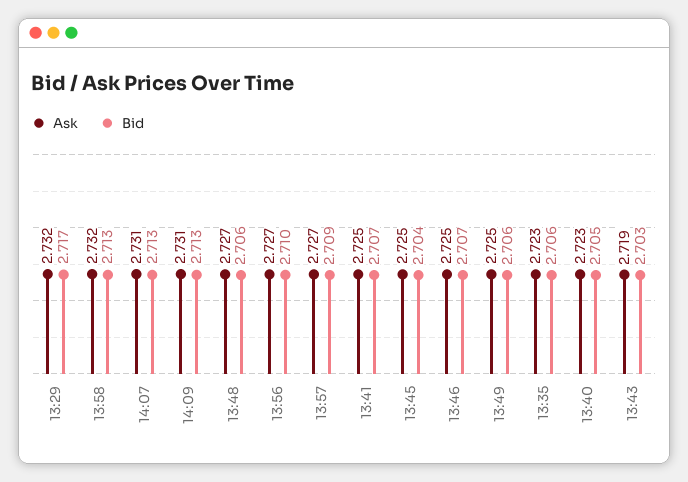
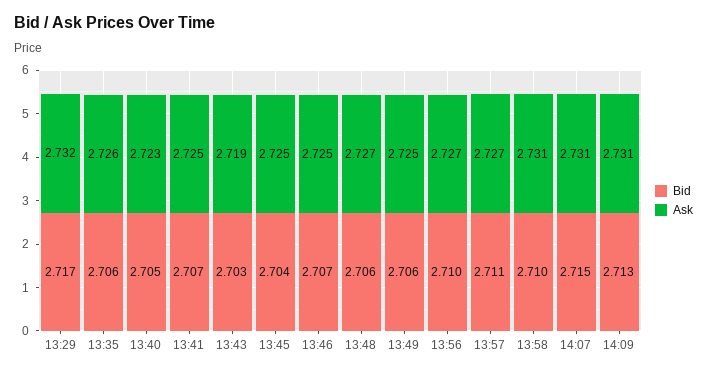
  {
    "Ask": {
      "13:29": 2.732,
-     "13:58": 2.732,
+     "13:58": 2.731,
      "14:07": 2.731,
      "14:09": 2.731,
      "13:48": 2.727,
      "13:56": 2.727,
      "13:57": 2.727,
      "13:41": 2.725,
      "13:45": 2.725,
      "13:46": 2.725,
      "13:49": 2.725,
-     "13:35": 2.723,
+     "13:35": 2.726,
      "13:40": 2.723,
      "13:43": 2.719
    },
    "Bid": {
      "13:29": 2.717,
-     "13:58": 2.713,
+     "13:58": 2.71,
-     "14:07": 2.713,
+     "14:07": 2.715,
      "14:09": 2.713,
      "13:48": 2.706,
      "13:56": 2.71,
-     "13:57": 2.709,
+     "13:57": 2.711,
      "13:41": 2.707,
      "13:45": 2.704,
      "13:46": 2.707,
      "13:49": 2.706,
      "13:35": 2.706,
      "13:40": 2.705,
      "13:43": 2.703
    }
  }

